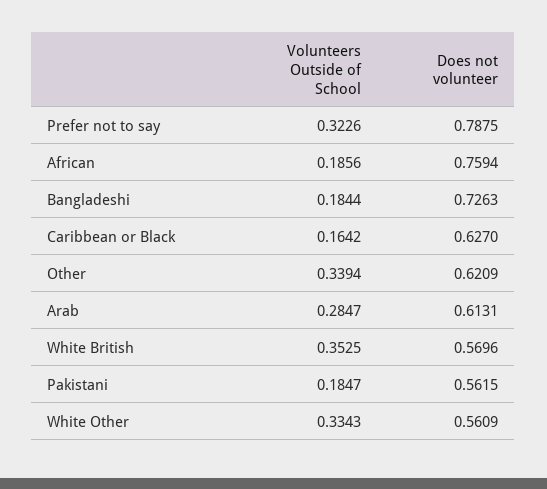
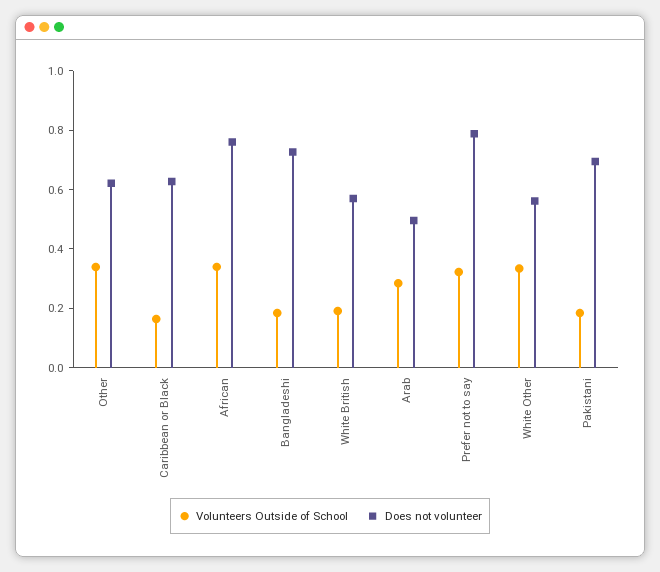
  {
    "Volunteers Outside of School": {
      "Prefer not to say": 0.3226,
-     "African": 0.1856,
+     "African": 0.35,
      "Bangladeshi": 0.1844,
      "Caribbean or Black": 0.1642,
      "Other": 0.3394,
      "Arab": 0.2847,
-     "White British": 0.3525,
+     "White British": 0.2,
      "Pakistani": 0.1847,
      "White Other": 0.3343
    },
    "Does not volunteer": {
      "Prefer not to say": 0.7875,
      "African": 0.7594,
      "Bangladeshi": 0.7263,
      "Caribbean or Black": 0.627,
      "Other": 0.6209,
-     "Arab": 0.6131,
+     "Arab": 0.5,
      "White British": 0.5696,
-     "Pakistani": 0.5615,
+     "Pakistani": 0.7,
      "White Other": 0.5609
    }
  }

